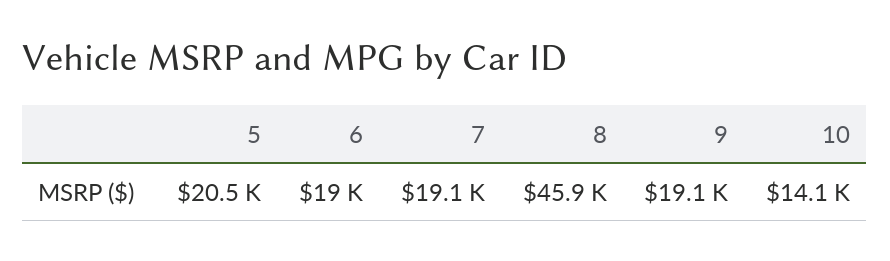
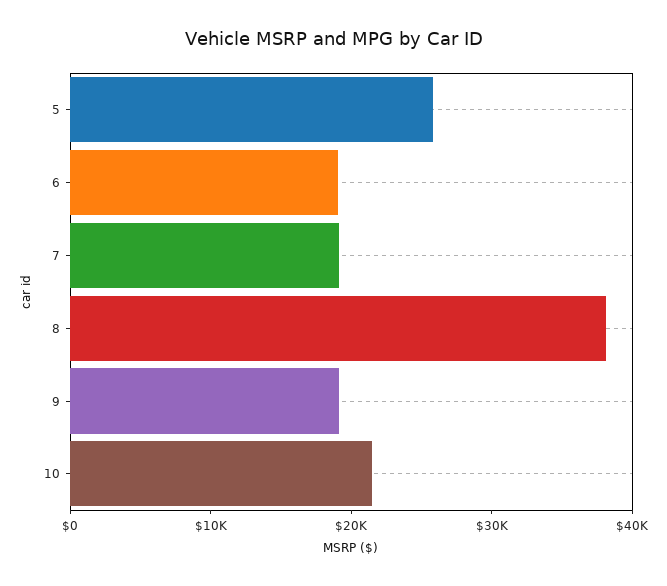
  {
-   "5": 20500,
+   "5": 26000,
    "6": 19000,
    "7": 19100,
-   "8": 45900,
+   "8": 38000,
    "9": 19100,
-   "10": 14100
+   "10": 22000
  }

